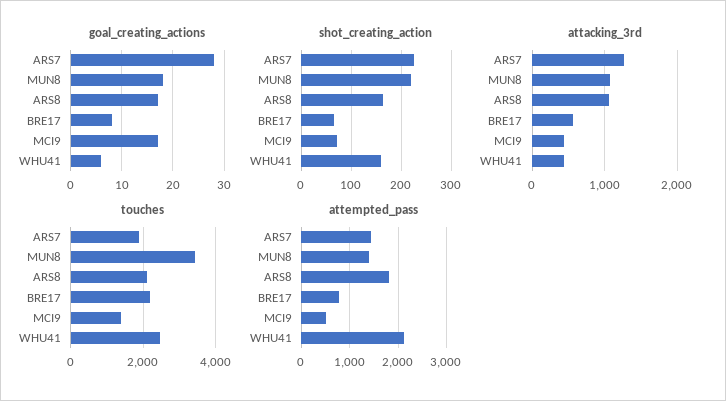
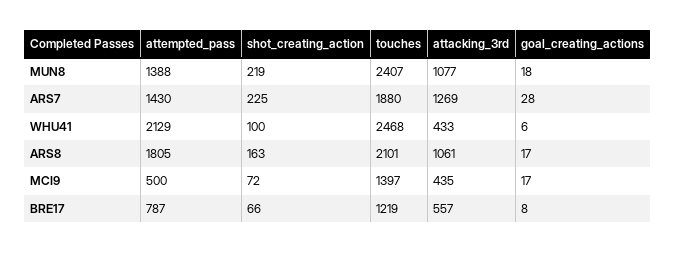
  {
    "goal_creating_actions": {
      "ARS7": 28,
      "MUN8": 18,
      "ARS8": 17,
      "BRE17": 8,
      "MCI9": 17,
      "WHU41": 6
    },
    "shot_creating_action": {
      "ARS7": 225,
      "MUN8": 219,
      "ARS8": 163,
      "BRE17": 66,
      "MCI9": 72,
-     "WHU41": 160
+     "WHU41": 100
    },
    "attacking_3rd": {
      "ARS7": 1269,
      "MUN8": 1077,
      "ARS8": 1061,
      "BRE17": 557,
      "MCI9": 435,
      "WHU41": 433
    },
    "touches": {
      "ARS7": 1880,
-     "MUN8": 3400,
+     "MUN8": 2407,
      "ARS8": 2101,
-     "BRE17": 2200,
+     "BRE17": 1219,
      "MCI9": 1397,
      "WHU41": 2468
    },
    "attempted_pass": {
      "ARS7": 1430,
      "MUN8": 1388,
      "ARS8": 1805,
      "BRE17": 787,
      "MCI9": 500,
      "WHU41": 2129
    }
  }

